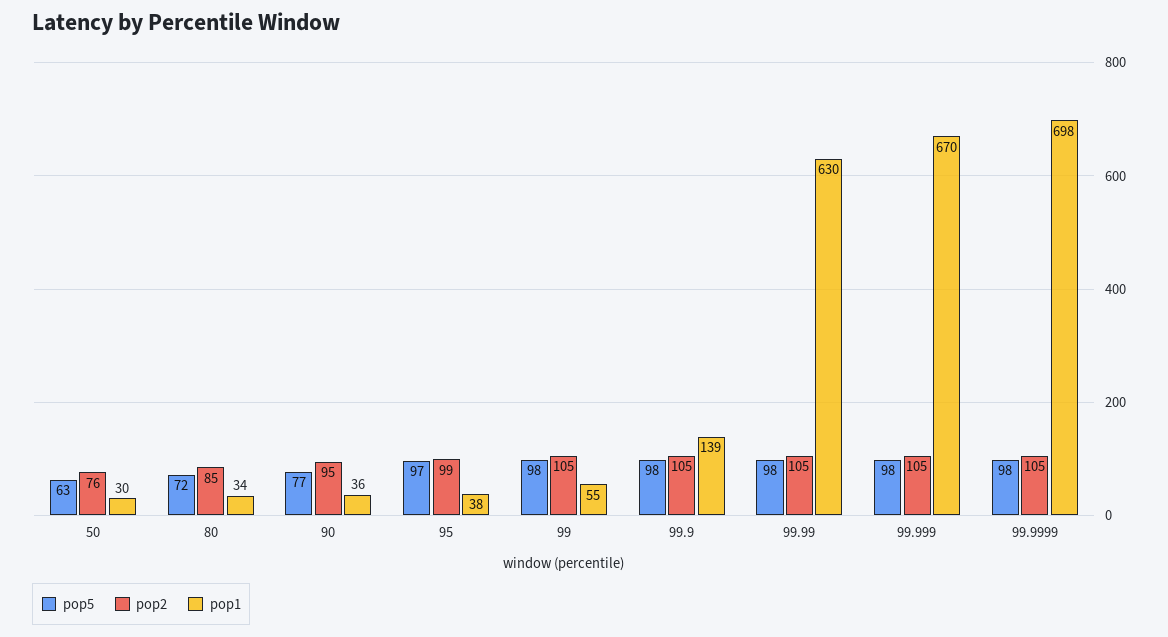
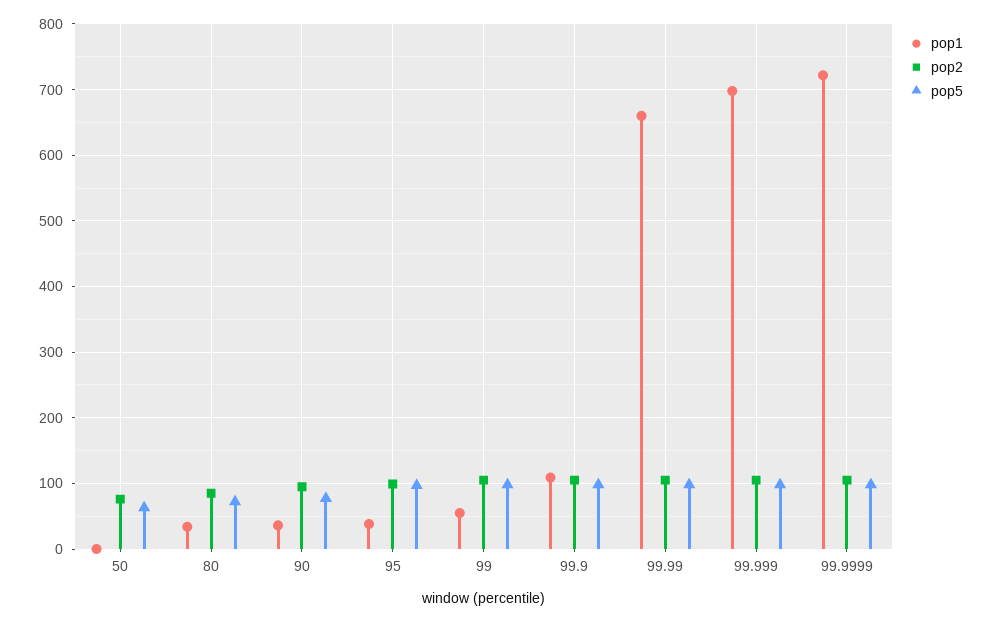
  {
    "pop5": {
      "50": 63,
      "80": 72,
      "90": 77,
      "95": 97,
      "99": 98,
      "99.9": 98,
      "99.99": 98,
      "99.999": 98,
      "99.9999": 98
    },
    "pop2": {
      "50": 76,
      "80": 85,
      "90": 95,
      "95": 99,
      "99": 105,
      "99.9": 105,
      "99.99": 105,
      "99.999": 105,
      "99.9999": 105
    },
    "pop1": {
-     "50": 30,
+     "50": 0,
      "80": 34,
      "90": 36,
      "95": 38,
      "99": 55,
-     "99.9": 139,
+     "99.9": 110,
-     "99.99": 630,
+     "99.99": 660,
-     "99.999": 670,
+     "99.999": 700,
-     "99.9999": 698
+     "99.9999": 720
    }
  }

